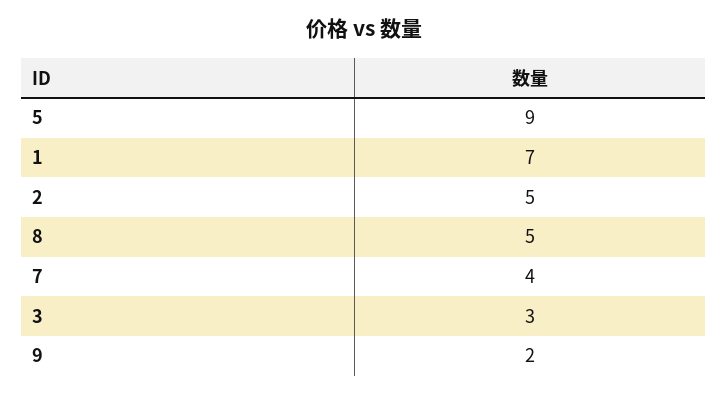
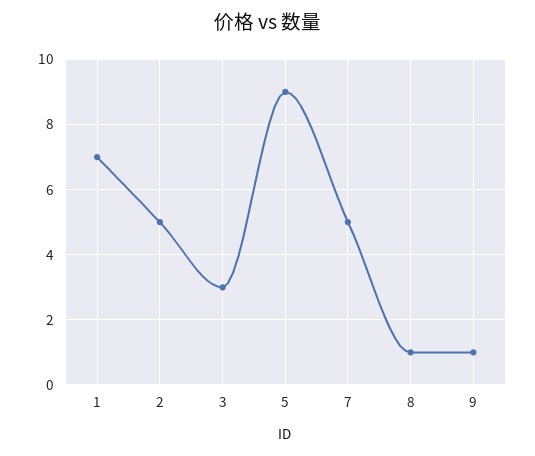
  {
    "5": 9,
    "1": 7,
    "2": 5,
-   "8": 5,
+   "8": 1,
-   "7": 4,
+   "7": 5,
    "3": 3,
-   "9": 2
+   "9": 1
  }

